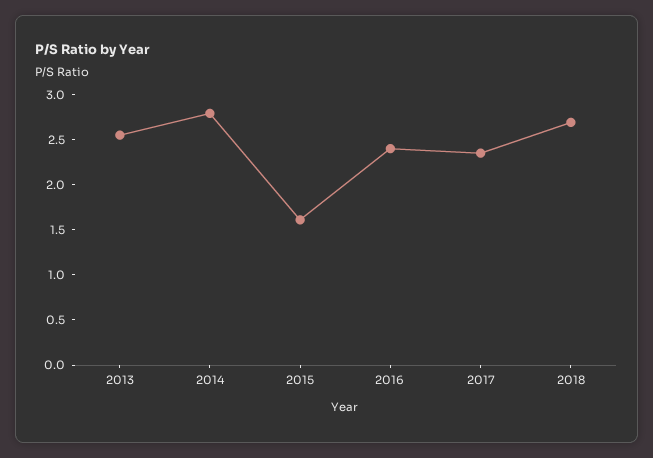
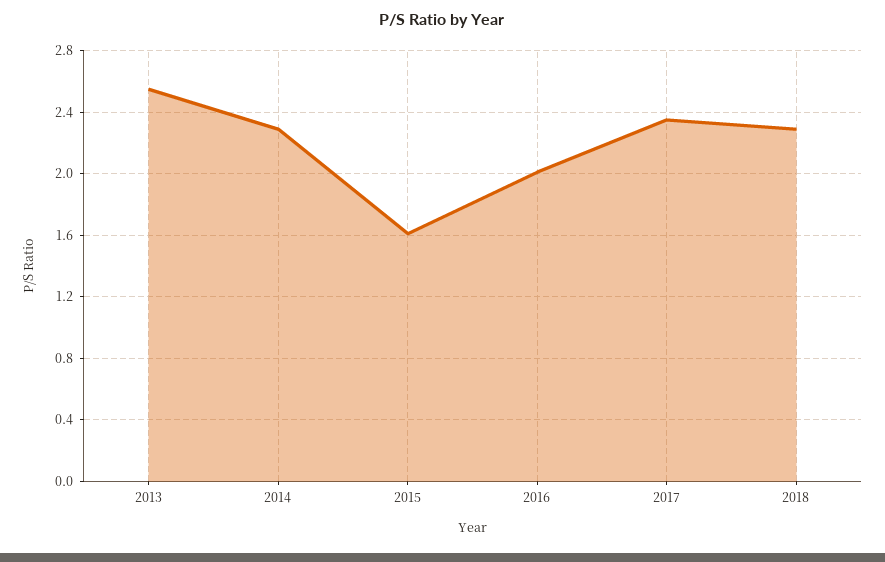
  {
    "2013": 2.55,
-   "2014": 2.8,
+   "2014": 2.3,
    "2015": 1.6,
-   "2016": 2.4,
+   "2016": 2,
    "2017": 2.35,
-   "2018": 2.7
+   "2018": 2.3
  }

